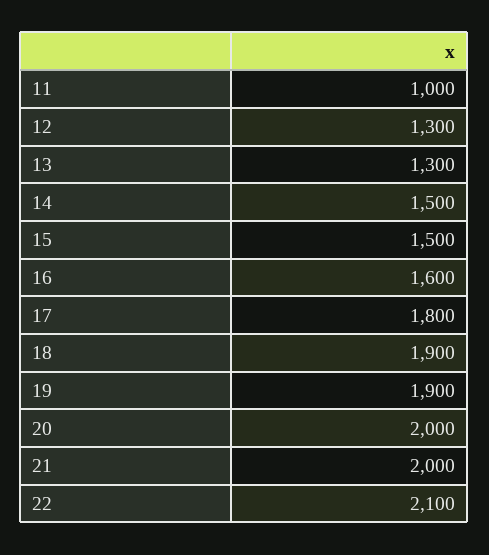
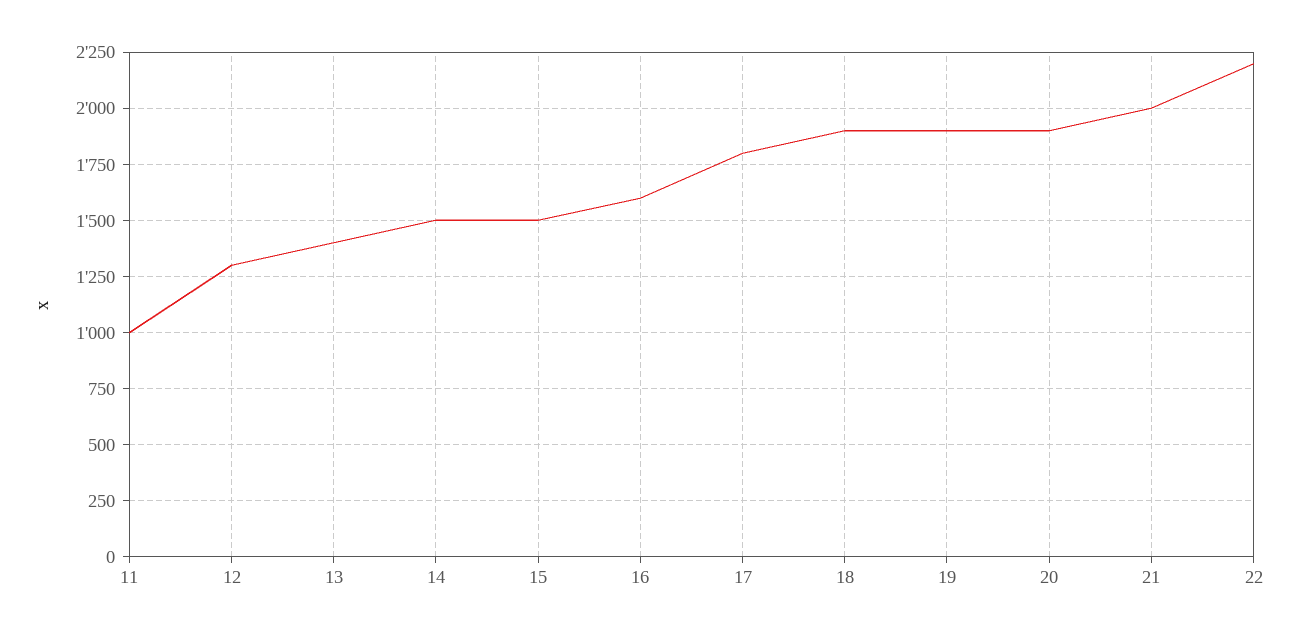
  {
    "11": 1000,
    "12": 1300,
-   "13": 1300,
+   "13": 1400,
    "14": 1500,
    "15": 1500,
    "16": 1600,
    "17": 1800,
    "18": 1900,
    "19": 1900,
-   "20": 2000,
+   "20": 1900,
    "21": 2000,
-   "22": 2100
+   "22": 2200
  }

